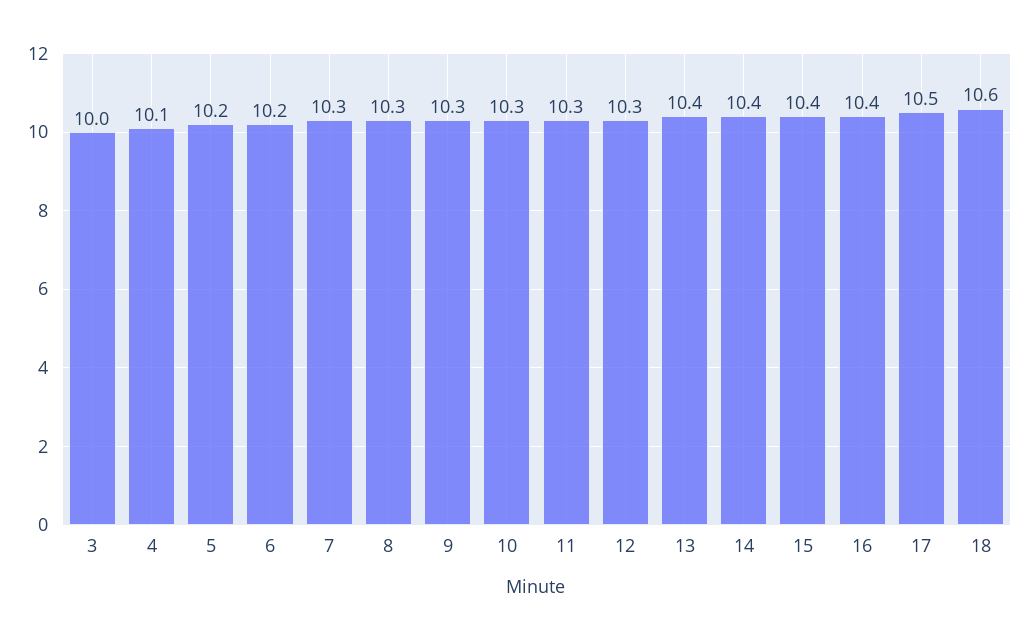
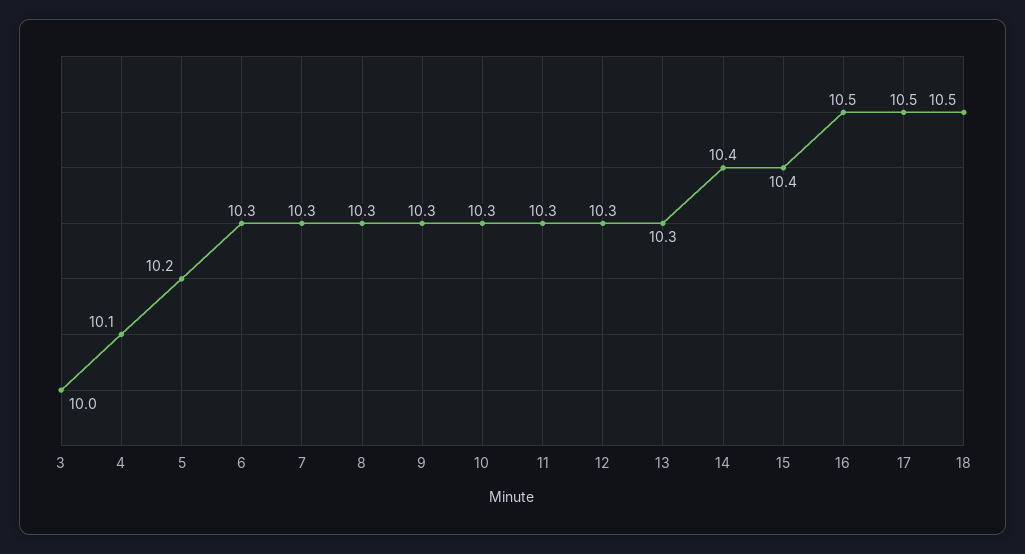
  {
    "3": 10,
    "4": 10.1,
    "5": 10.2,
-   "6": 10.2,
+   "6": 10.3,
    "7": 10.3,
    "8": 10.3,
    "9": 10.3,
    "10": 10.3,
    "11": 10.3,
    "12": 10.3,
-   "13": 10.4,
+   "13": 10.3,
    "14": 10.4,
    "15": 10.4,
-   "16": 10.4,
+   "16": 10.5,
    "17": 10.5,
-   "18": 10.6
+   "18": 10.5
  }

